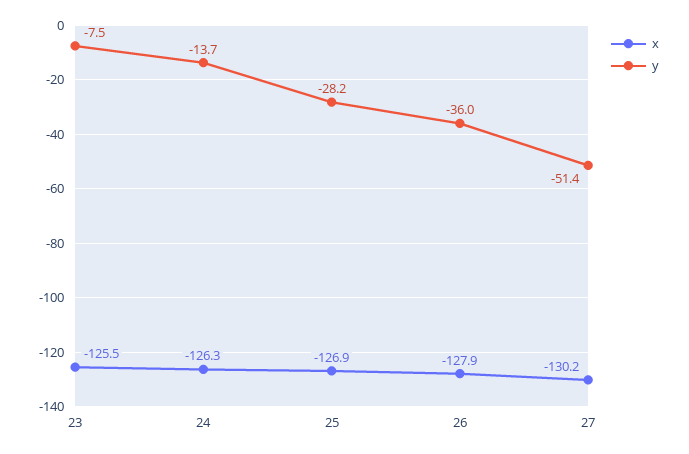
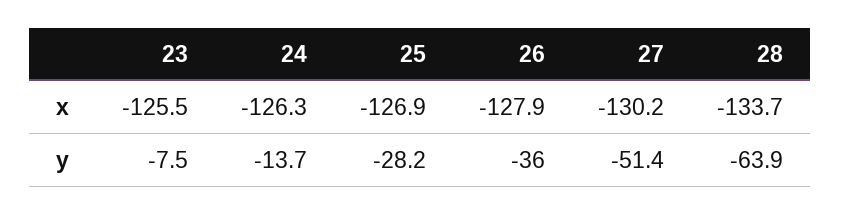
  {
    "x": {
      "23": -125.5,
      "24": -126.3,
      "25": -126.9,
      "26": -127.9,
-     "27": -130.2
+     "27": -130.2,
+     "28": -133.7
    },
    "y": {
      "23": -7.5,
      "24": -13.7,
      "25": -28.2,
      "26": -36,
-     "27": -51.4
+     "27": -51.4,
+     "28": -63.9
    }
  }

